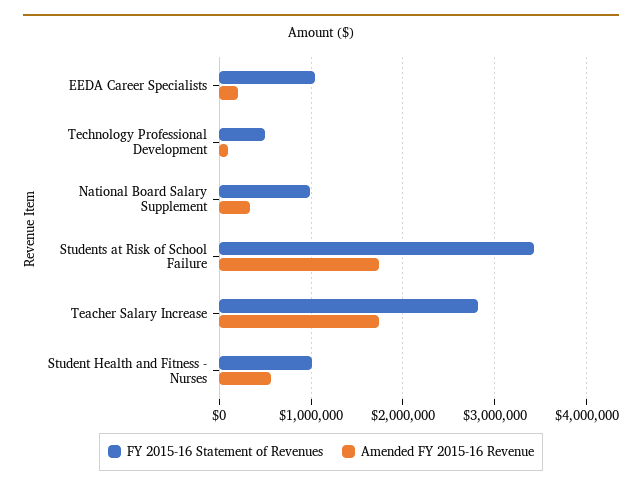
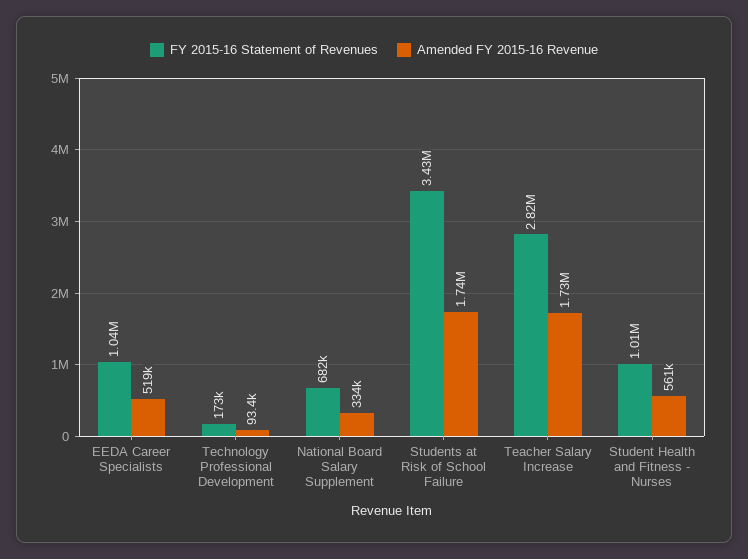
  {
    "FY 2015-16 Statement of Revenues": {
      "EEDA Career Specialists": 1040000,
-     "Technology Professional Development": 500000,
+     "Technology Professional Development": 173000,
-     "National Board Salary Supplement": 1000000,
+     "National Board Salary Supplement": 682000,
      "Students at Risk of School Failure": 3430000,
      "Teacher Salary Increase": 2820000,
      "Student Health and Fitness - Nurses": 1010000
    },
    "Amended FY 2015-16 Revenue": {
-     "EEDA Career Specialists": 200000,
+     "EEDA Career Specialists": 519000,
      "Technology Professional Development": 93400,
      "National Board Salary Supplement": 334000,
      "Students at Risk of School Failure": 1740000,
      "Teacher Salary Increase": 1730000,
      "Student Health and Fitness - Nurses": 561000
    }
  }

